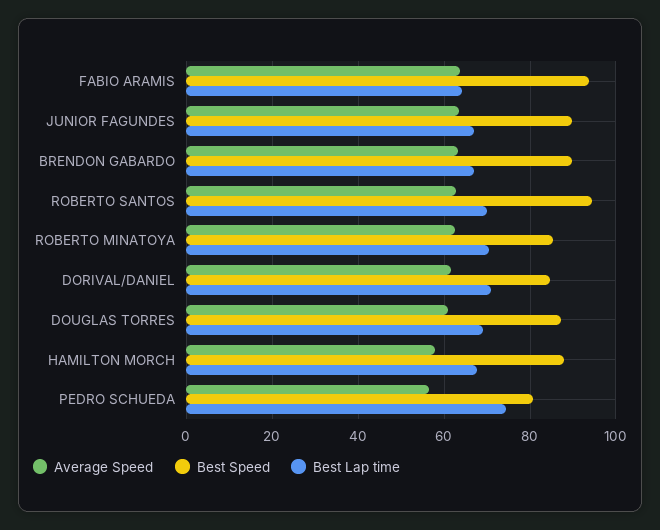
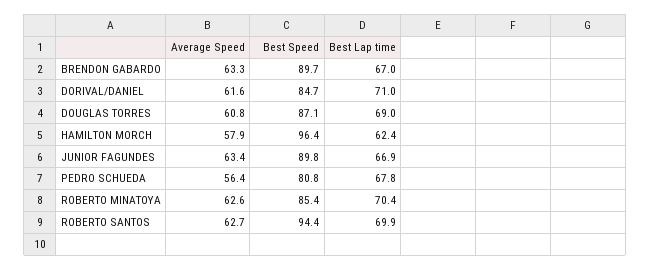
  {
    "Average Speed": {
-     "FABIO ARAMIS": 64,
      "JUNIOR FAGUNDES": 63.4,
      "BRENDON GABARDO": 63.3,
      "ROBERTO SANTOS": 62.7,
      "ROBERTO MINATOYA": 62.6,
      "DORIVAL/DANIEL": 61.6,
      "DOUGLAS TORRES": 60.8,
      "HAMILTON MORCH": 57.9,
      "PEDRO SCHUEDA": 56.4
    },
    "Best Speed": {
-     "FABIO ARAMIS": 94,
      "JUNIOR FAGUNDES": 89.8,
      "BRENDON GABARDO": 89.7,
      "ROBERTO SANTOS": 94.4,
      "ROBERTO MINATOYA": 85.4,
      "DORIVAL/DANIEL": 84.7,
      "DOUGLAS TORRES": 87.1,
-     "HAMILTON MORCH": 88,
+     "HAMILTON MORCH": 96.4,
      "PEDRO SCHUEDA": 80.8
    },
    "Best Lap time": {
-     "FABIO ARAMIS": 64,
      "JUNIOR FAGUNDES": 66.9,
      "BRENDON GABARDO": 67,
      "ROBERTO SANTOS": 69.9,
      "ROBERTO MINATOYA": 70.4,
      "DORIVAL/DANIEL": 71,
      "DOUGLAS TORRES": 69,
-     "HAMILTON MORCH": 68,
+     "HAMILTON MORCH": 62.4,
-     "PEDRO SCHUEDA": 74
+     "PEDRO SCHUEDA": 67.8
    }
  }

